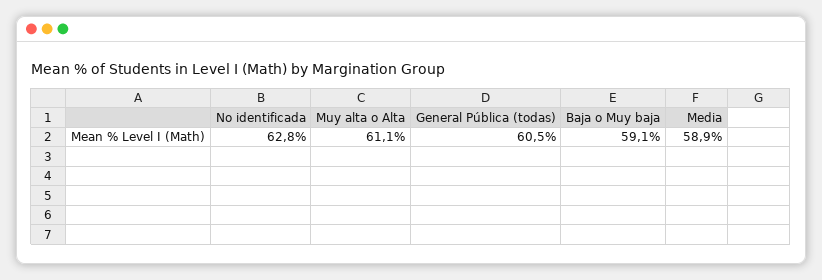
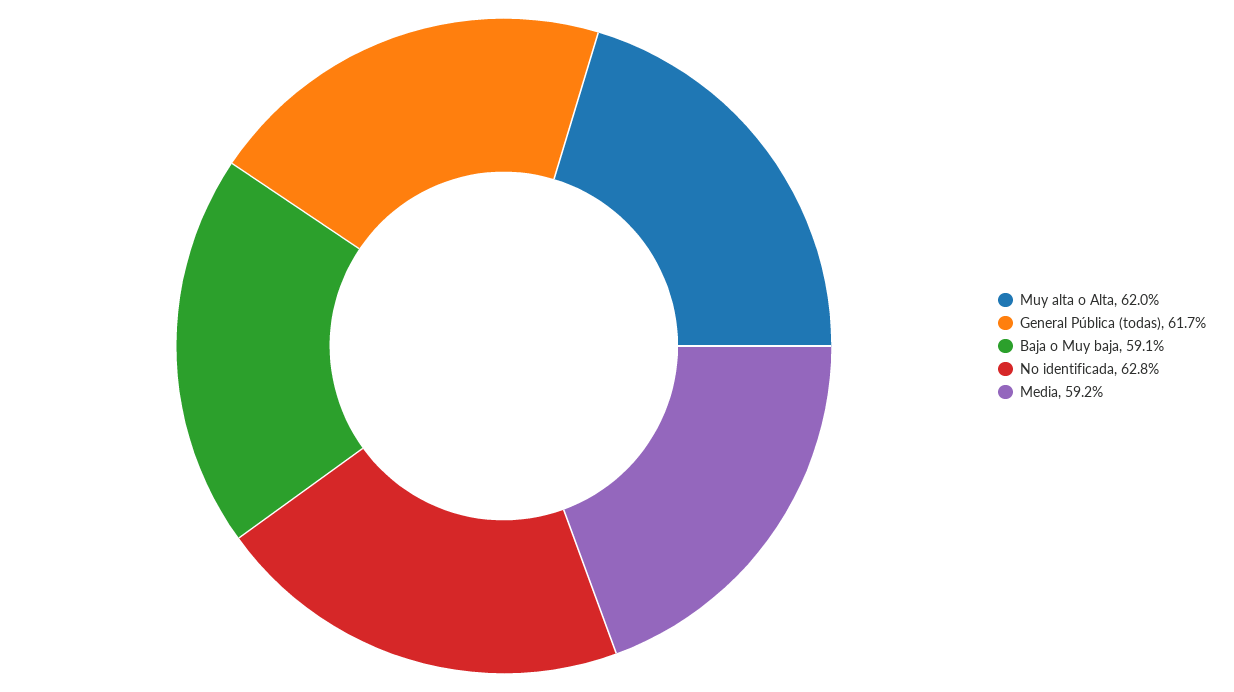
  {
    "No identificada": 62.8,
-   "Muy alta o Alta": 61.1,
+   "Muy alta o Alta": 62,
-   "General Pública (todas)": 60.5,
+   "General Pública (todas)": 61.7,
    "Baja o Muy baja": 59.1,
-   "Media": 58.9
+   "Media": 59.2
  }

